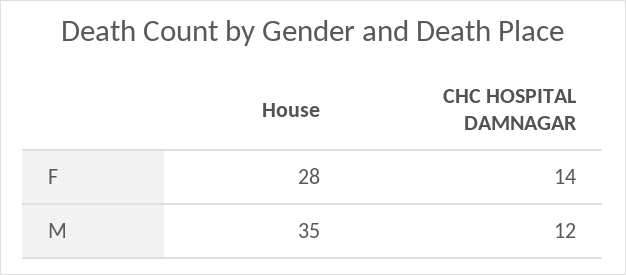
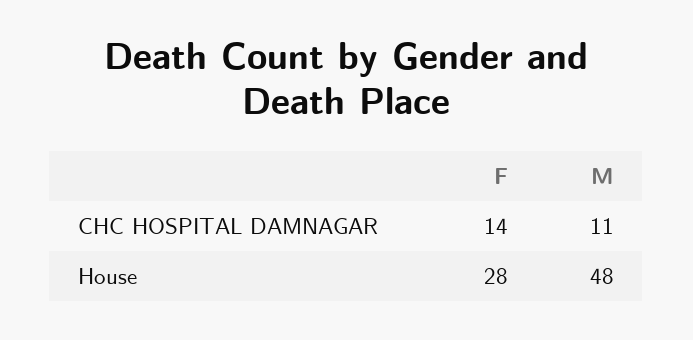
  {
    "House": {
      "F": 28,
-     "M": 35
+     "M": 48
    },
    "CHC HOSPITAL DAMNAGAR": {
      "F": 14,
-     "M": 12
+     "M": 11
    }
  }

